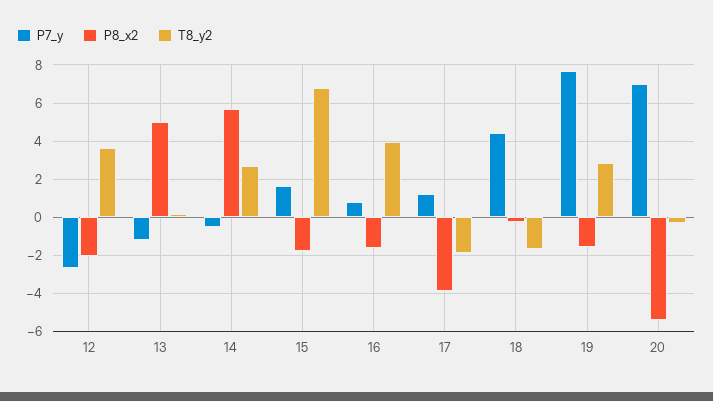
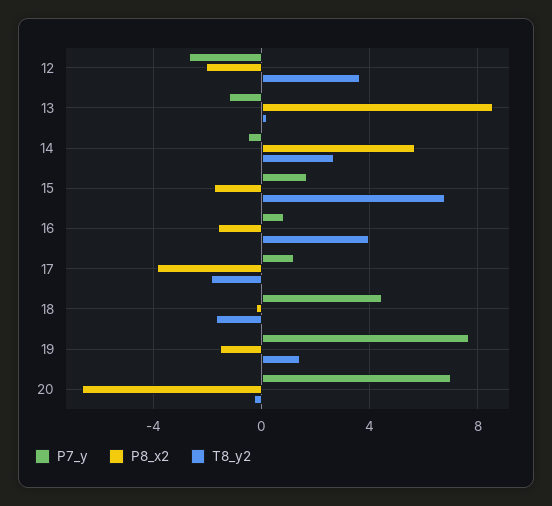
  {
    "P7_y": {
      "12": -2.5,
      "13": -1,
      "14": -0.5,
      "15": 1.5,
      "16": 1,
      "17": 1,
      "18": 4.5,
      "19": 7.5,
      "20": 7
    },
    "P8_x2": {
      "12": -2,
-     "13": 5,
+     "13": 8.5,
      "14": 5.5,
      "15": -2,
      "16": -1.5,
      "17": -4,
      "18": 0,
      "19": -1.5,
-     "20": -5.5
+     "20": -6.5
    },
    "T8_y2": {
      "12": 3.5,
      "13": 0,
      "14": 2.5,
      "15": 7,
      "16": 4,
      "17": -2,
      "18": -1.5,
-     "19": 3,
+     "19": 1.5,
      "20": -0.5
    }
  }

